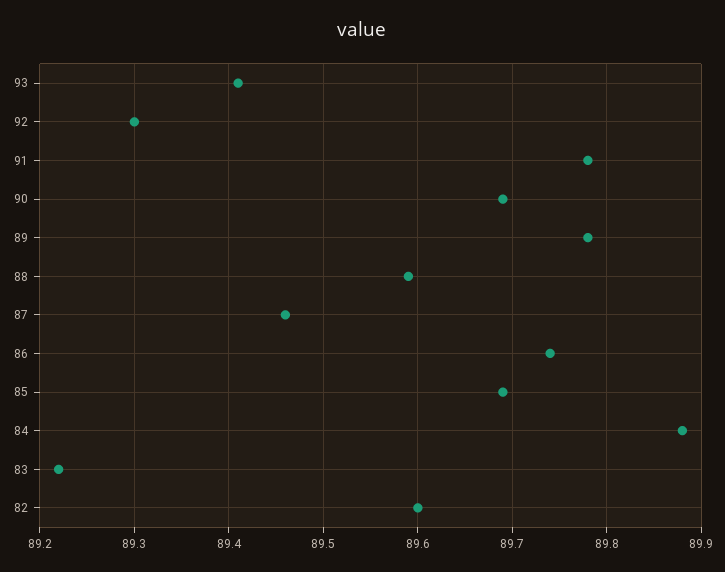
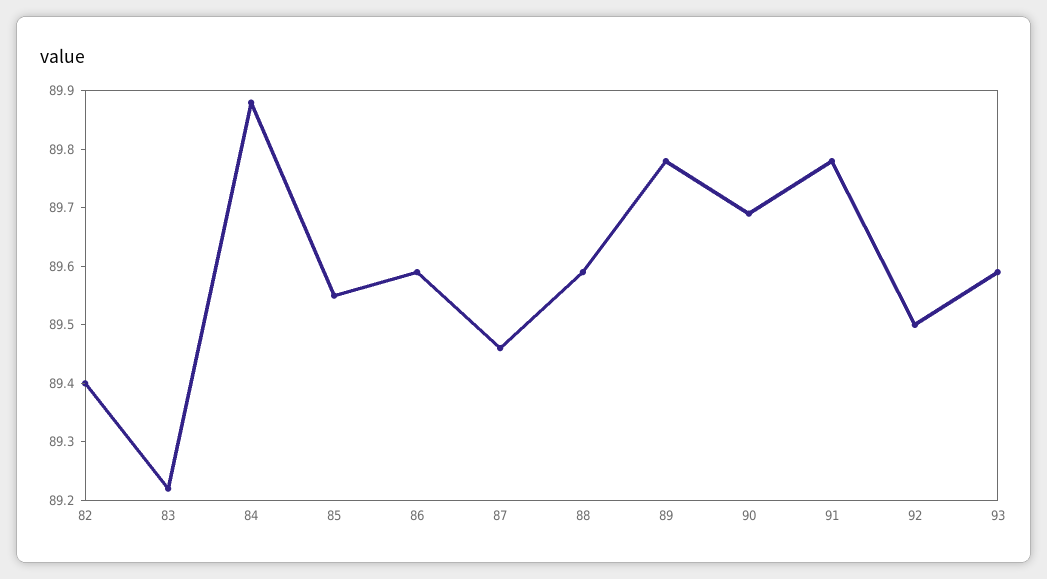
  {
-   "93": 89.41,
+   "93": 89.6,
-   "92": 89.3,
+   "92": 89.5,
    "91": 89.78,
    "90": 89.69,
    "89": 89.78,
    "88": 89.59,
    "87": 89.46,
-   "86": 89.74,
+   "86": 89.6,
-   "85": 89.69,
+   "85": 89.55,
    "84": 89.88,
    "83": 89.22,
-   "82": 89.6
+   "82": 89.4
  }

